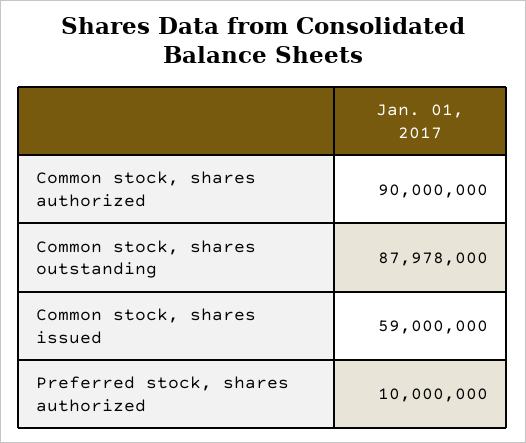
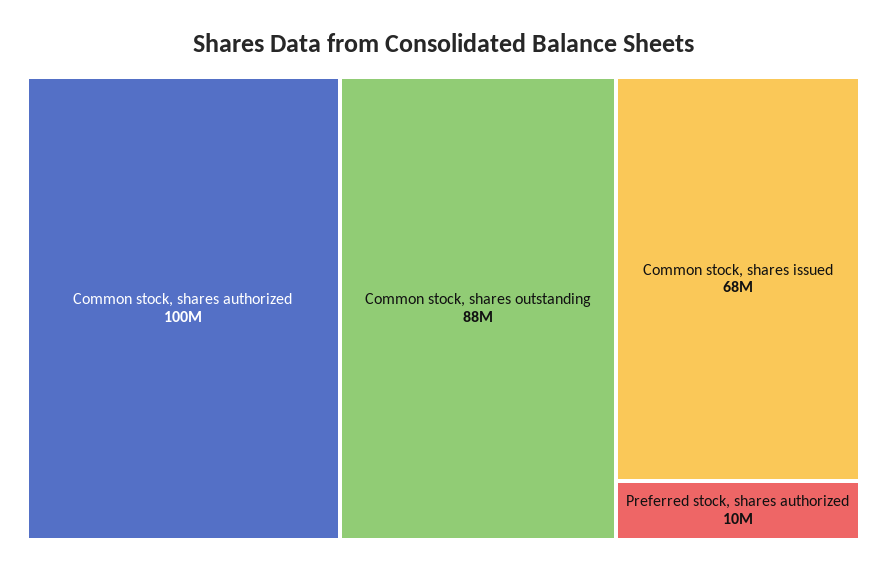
  {
-   "Common stock, shares authorized": 90000000,
+   "Common stock, shares authorized": 100000000,
    "Common stock, shares outstanding": 87978000,
-   "Common stock, shares issued": 59000000,
+   "Common stock, shares issued": 68000000,
    "Preferred stock, shares authorized": 10000000
  }

